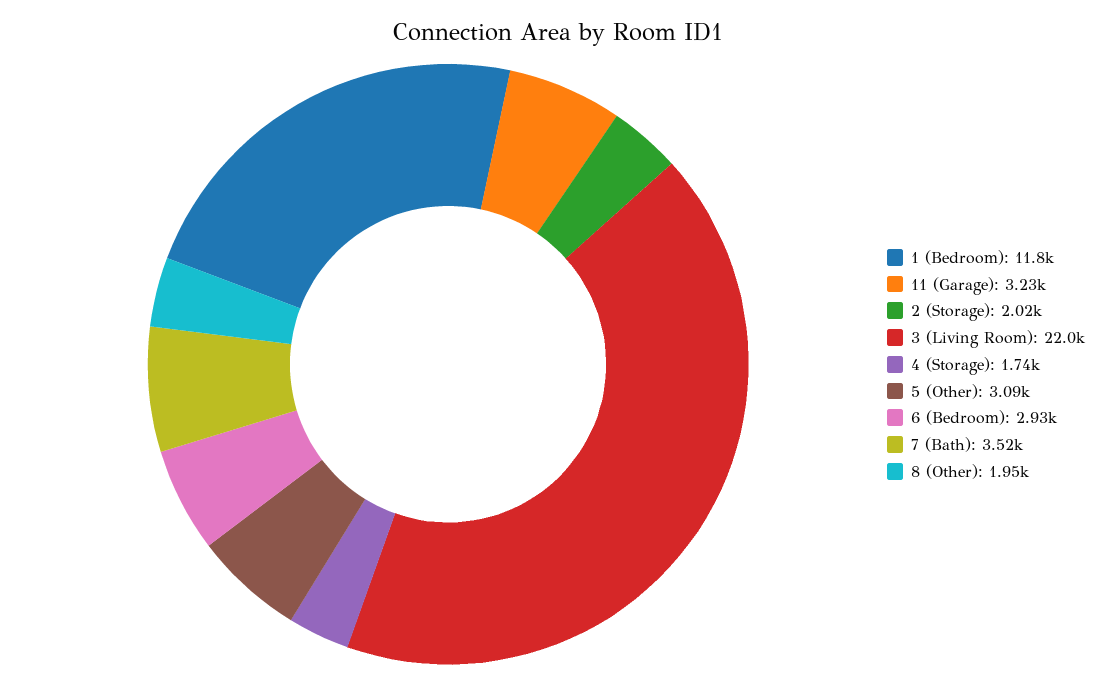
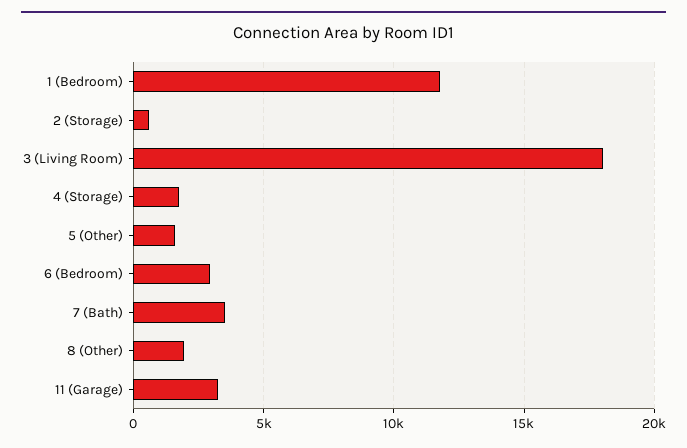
  {
    "1 (Bedroom)": 11800,
    "11 (Garage)": 3230,
-   "2 (Storage)": 2020,
+   "2 (Storage)": 500,
-   "3 (Living Room)": 22000,
+   "3 (Living Room)": 18000,
    "4 (Storage)": 1740,
-   "5 (Other)": 3090,
+   "5 (Other)": 1500,
    "6 (Bedroom)": 2930,
    "7 (Bath)": 3520,
    "8 (Other)": 1950
  }

